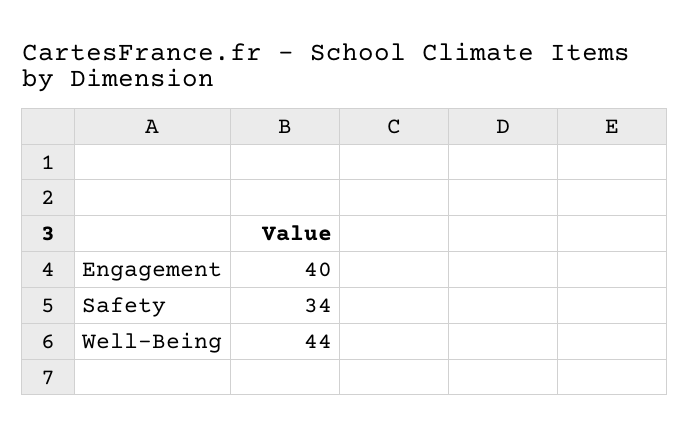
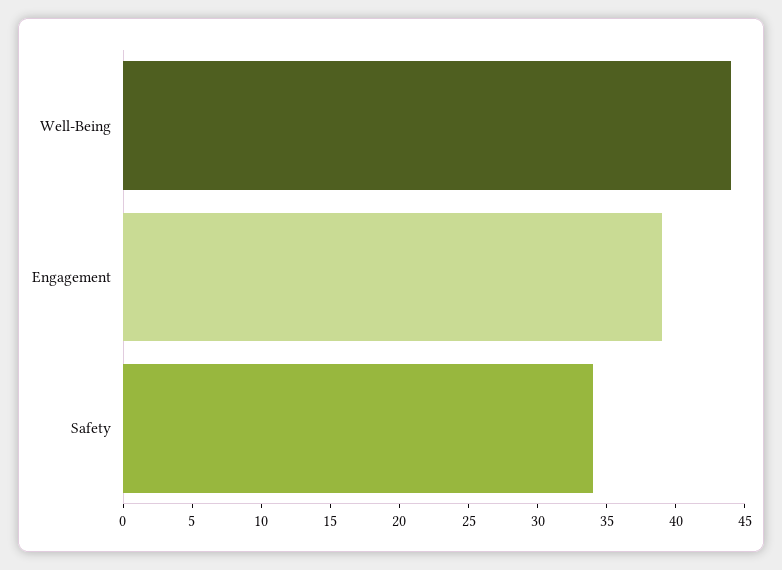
  {
-   "Engagement": 40,
+   "Engagement": 39,
    "Safety": 34,
    "Well-Being": 44
  }

